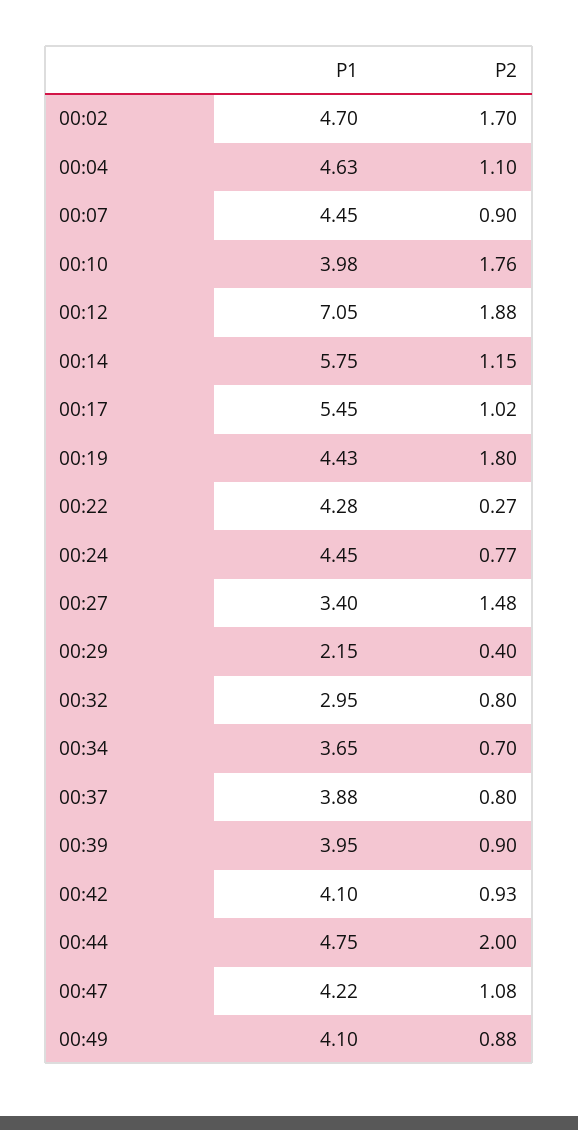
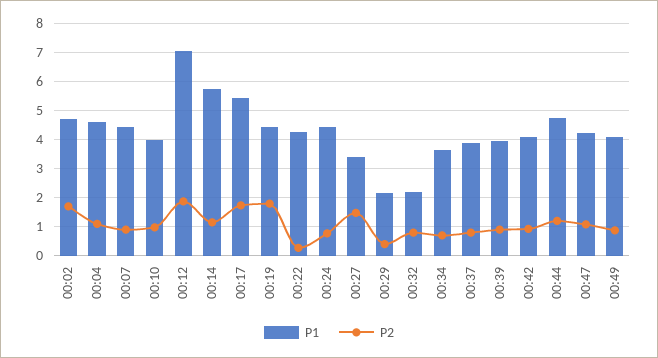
  {
    "P1": {
      "00:02": 4.7,
      "00:04": 4.63,
      "00:07": 4.45,
      "00:10": 3.98,
      "00:12": 7.05,
      "00:14": 5.75,
      "00:17": 5.45,
      "00:19": 4.43,
      "00:22": 4.28,
      "00:24": 4.45,
      "00:27": 3.4,
      "00:29": 2.15,
-     "00:32": 2.95,
+     "00:32": 2.25,
      "00:34": 3.65,
      "00:37": 3.88,
      "00:39": 3.95,
      "00:42": 4.1,
      "00:44": 4.75,
      "00:47": 4.22,
      "00:49": 4.1
    },
    "P2": {
      "00:02": 1.7,
      "00:04": 1.1,
      "00:07": 0.9,
-     "00:10": 1.76,
+     "00:10": 1,
      "00:12": 1.88,
      "00:14": 1.15,
-     "00:17": 1.02,
+     "00:17": 1.75,
      "00:19": 1.8,
      "00:22": 0.27,
      "00:24": 0.77,
      "00:27": 1.48,
      "00:29": 0.4,
      "00:32": 0.8,
      "00:34": 0.7,
      "00:37": 0.8,
      "00:39": 0.9,
      "00:42": 0.93,
-     "00:44": 2,
+     "00:44": 1.25,
      "00:47": 1.08,
      "00:49": 0.88
    }
  }

